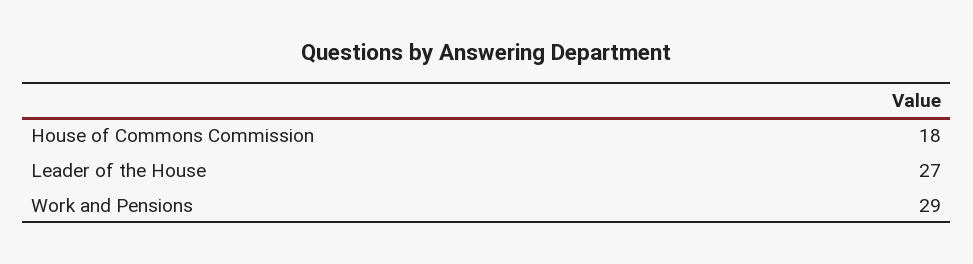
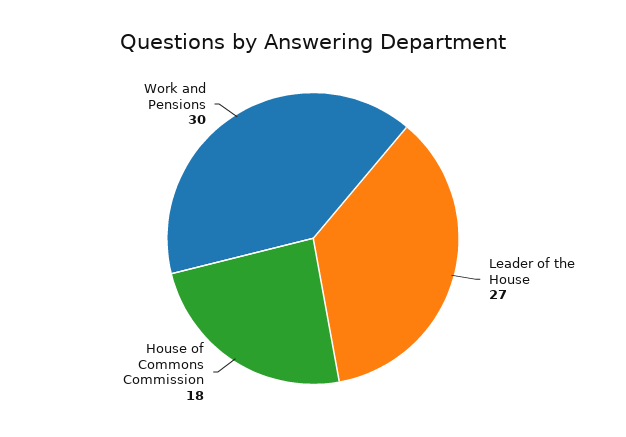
  {
    "House of Commons Commission": 18,
    "Leader of the House": 27,
-   "Work and Pensions": 29
+   "Work and Pensions": 30
  }

